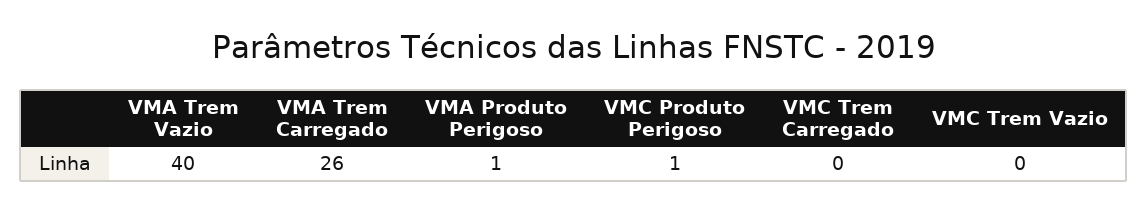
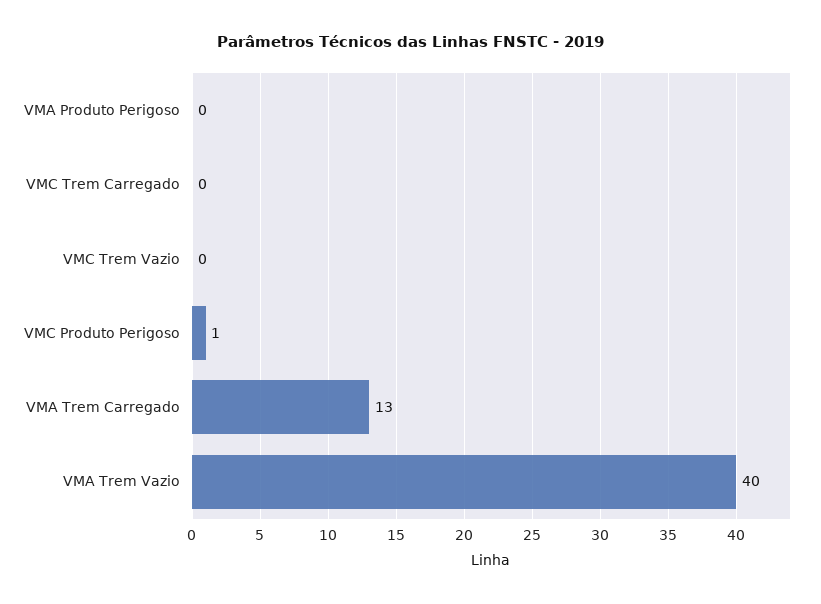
  {
    "VMA Trem Vazio": 40,
-   "VMA Trem Carregado": 26,
+   "VMA Trem Carregado": 13,
-   "VMA Produto Perigoso": 1,
+   "VMA Produto Perigoso": 0,
    "VMC Produto Perigoso": 1,
    "VMC Trem Carregado": 0,
    "VMC Trem Vazio": 0
  }

